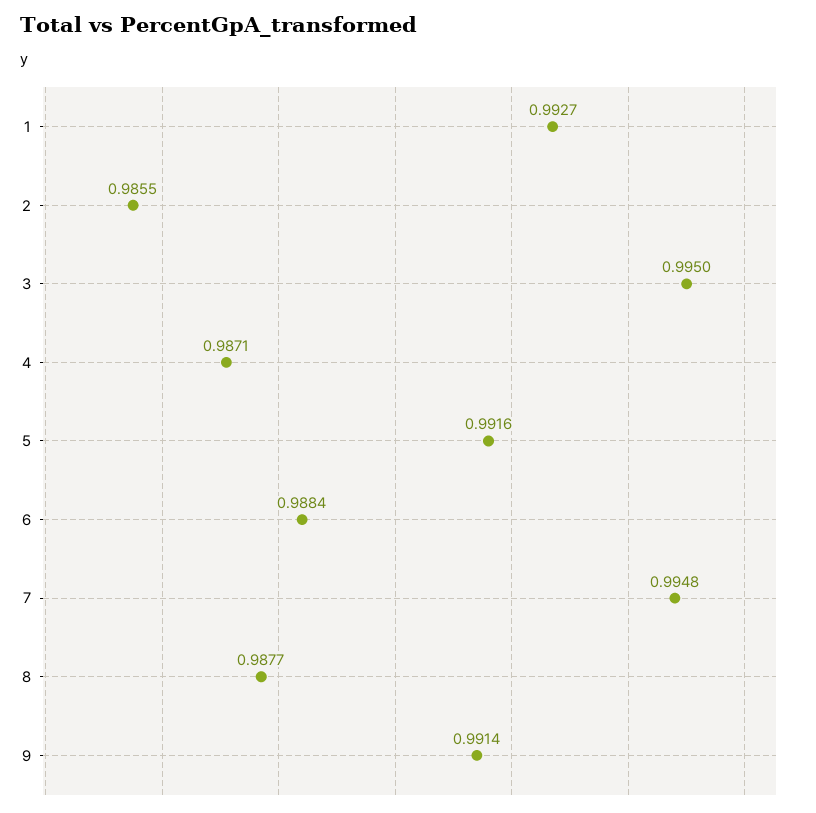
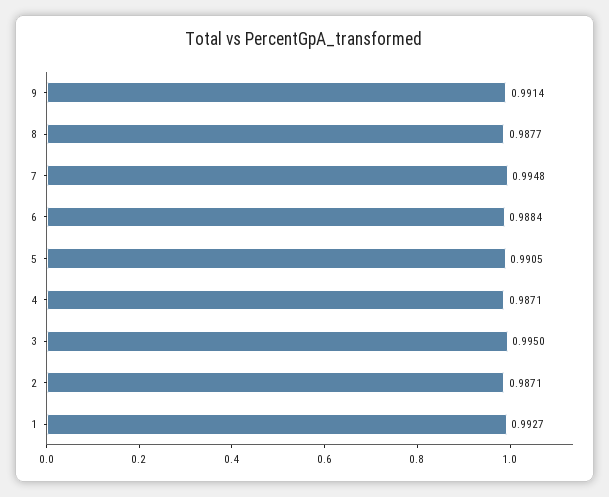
  {
    "1": 0.9927,
-   "2": 0.9855,
+   "2": 0.9871,
    "3": 0.995,
    "4": 0.9871,
-   "5": 0.9916,
+   "5": 0.9905,
    "6": 0.9884,
    "7": 0.9948,
    "8": 0.9877,
    "9": 0.9914
  }

